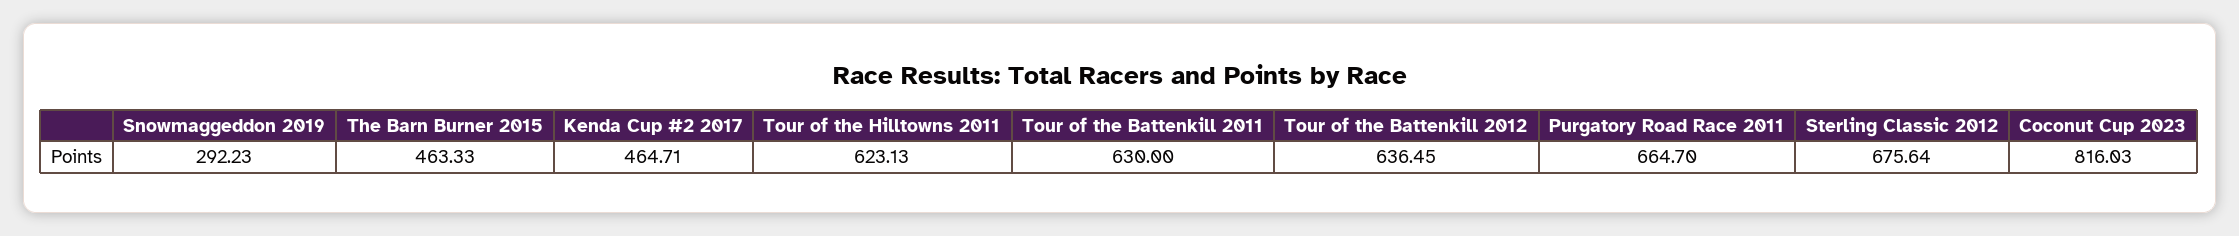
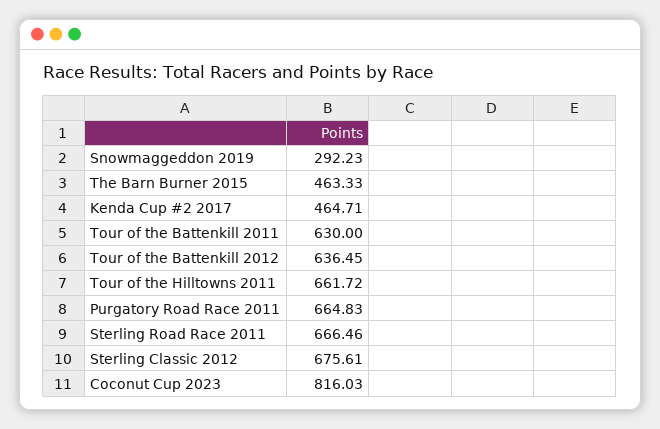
  {
    "Snowmaggeddon 2019": 292.23,
    "The Barn Burner 2015": 463.33,
    "Kenda Cup #2 2017": 464.71,
-   "Tour of the Hilltowns 2011": 623.13,
+   "Tour of the Hilltowns 2011": 661.72,
    "Tour of the Battenkill 2011": 630,
    "Tour of the Battenkill 2012": 636.45,
-   "Purgatory Road Race 2011": 664.7,
+   "Purgatory Road Race 2011": 664.83,
-   "Sterling Classic 2012": 675.64,
+   "Sterling Classic 2012": 675.61,
-   "Coconut Cup 2023": 816.03
+   "Coconut Cup 2023": 816.03,
+   "Sterling Road Race 2011": 666.46
  }

